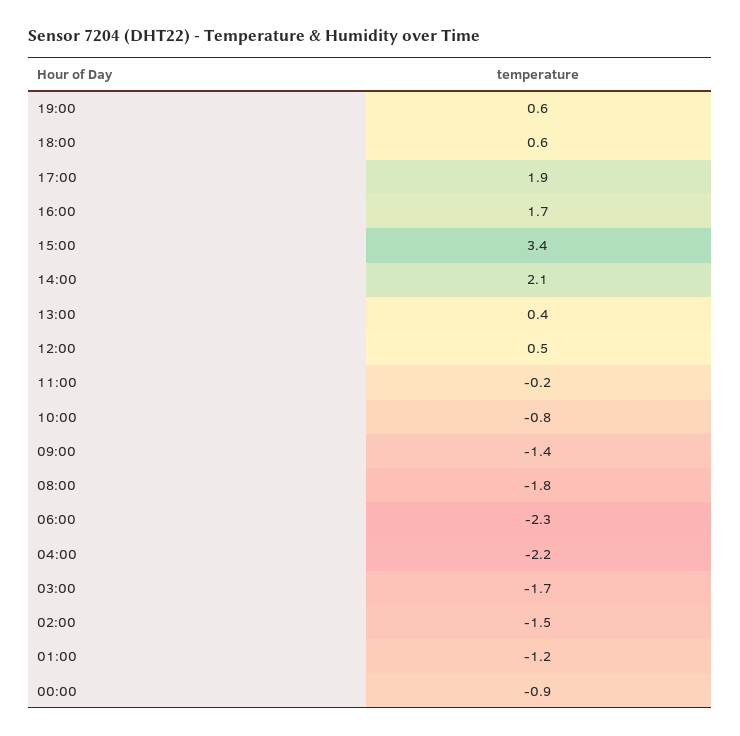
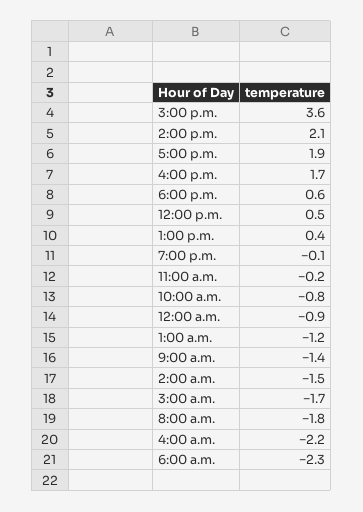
  {
-   "19:00": 0.6,
+   "19:00": -0.1,
    "18:00": 0.6,
    "17:00": 1.9,
    "16:00": 1.7,
-   "15:00": 3.4,
+   "15:00": 3.6,
    "14:00": 2.1,
    "13:00": 0.4,
    "12:00": 0.5,
    "11:00": -0.2,
    "10:00": -0.8,
    "09:00": -1.4,
    "08:00": -1.8,
    "06:00": -2.3,
    "04:00": -2.2,
    "03:00": -1.7,
    "02:00": -1.5,
    "01:00": -1.2,
    "00:00": -0.9
  }

